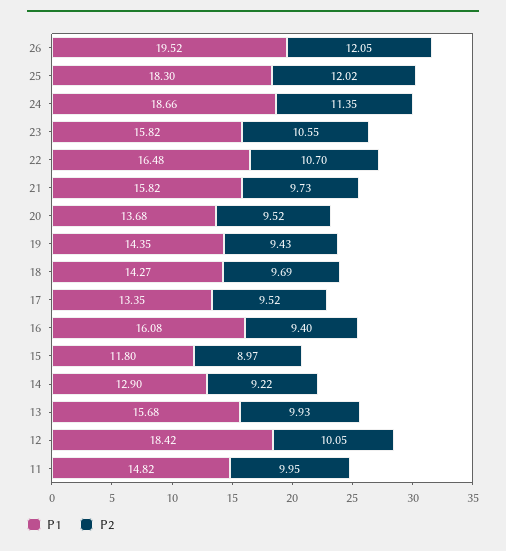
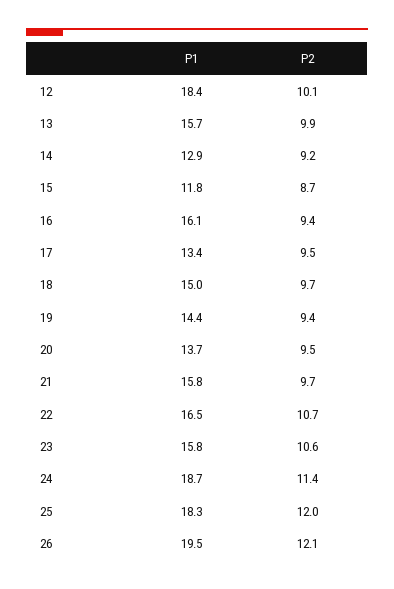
  {
    "P1": {
      "26": 19.52,
      "25": 18.3,
      "24": 18.66,
      "23": 15.82,
      "22": 16.48,
      "21": 15.82,
      "20": 13.68,
      "19": 14.35,
-     "18": 14.27,
+     "18": 15,
      "17": 13.35,
      "16": 16.08,
      "15": 11.8,
      "14": 12.9,
      "13": 15.68,
-     "12": 18.42,
+     "12": 18.42
-     "11": 14.82
    },
    "P2": {
      "26": 12.05,
      "25": 12.02,
      "24": 11.35,
      "23": 10.55,
      "22": 10.7,
      "21": 9.73,
      "20": 9.52,
      "19": 9.43,
      "18": 9.69,
      "17": 9.52,
      "16": 9.4,
-     "15": 8.97,
+     "15": 8.7,
      "14": 9.22,
      "13": 9.93,
-     "12": 10.05,
+     "12": 10.05
-     "11": 9.95
    }
  }

